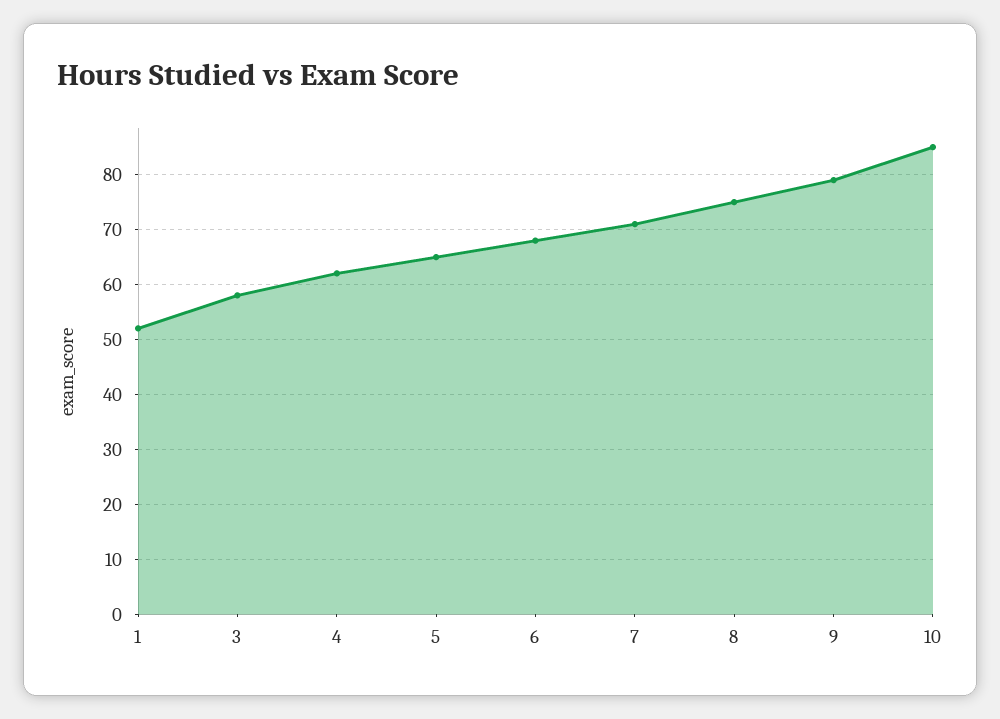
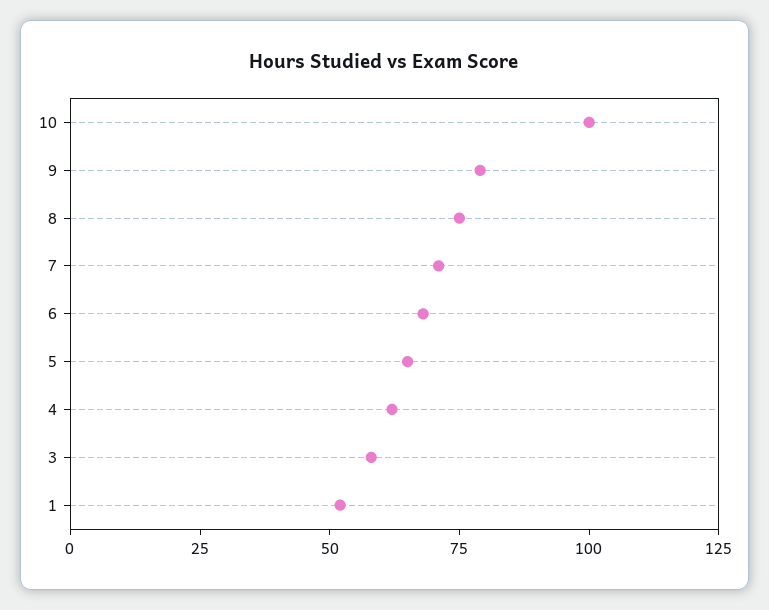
  {
    "1": 50,
    "3": 60,
    "4": 60,
    "5": 65,
    "6": 70,
    "7": 70,
    "8": 75,
    "9": 80,
-   "10": 85
+   "10": 100
  }

